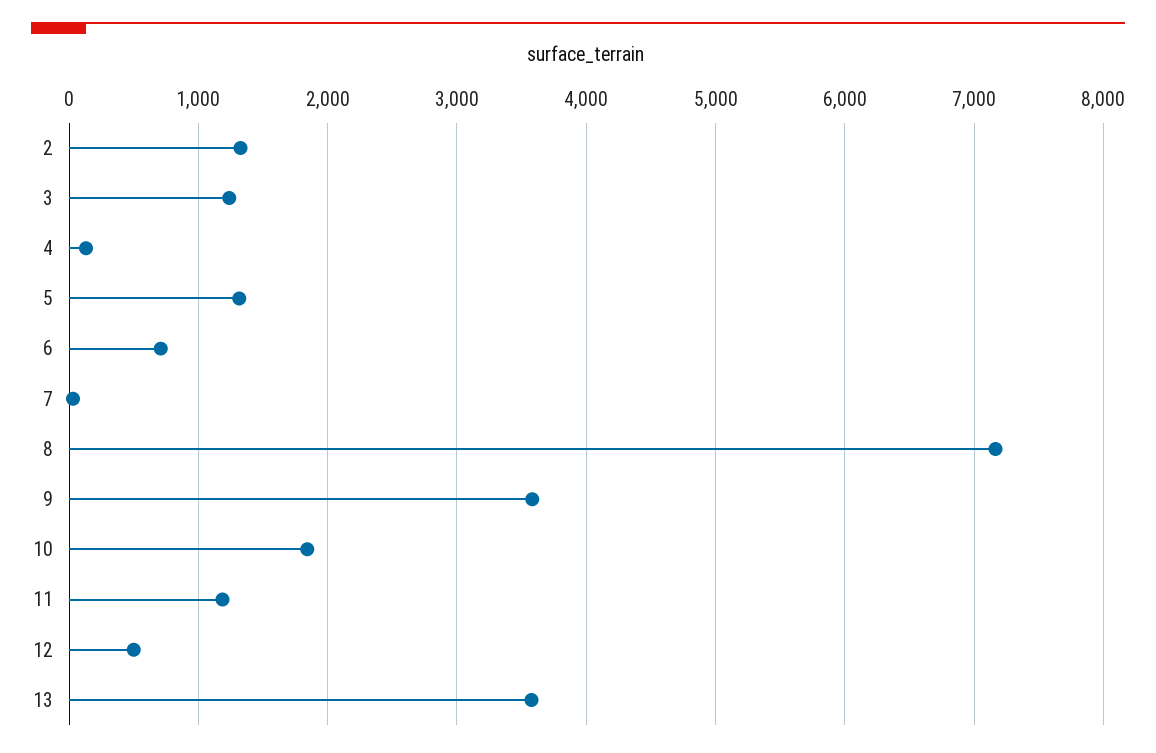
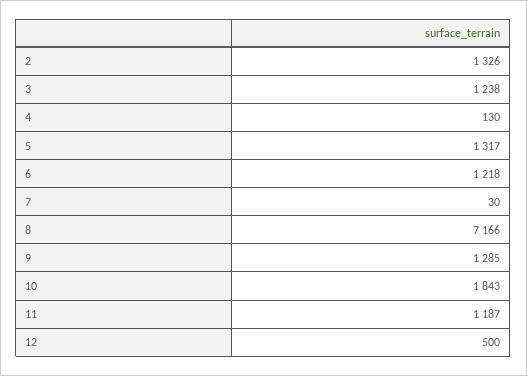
  {
    "2": 1326,
    "3": 1238,
    "4": 130,
    "5": 1317,
-   "6": 700,
+   "6": 1218,
    "7": 30,
    "8": 7166,
-   "9": 3600,
+   "9": 1285,
    "10": 1843,
    "11": 1187,
-   "12": 500,
+   "12": 500
-   "13": 3600
  }

